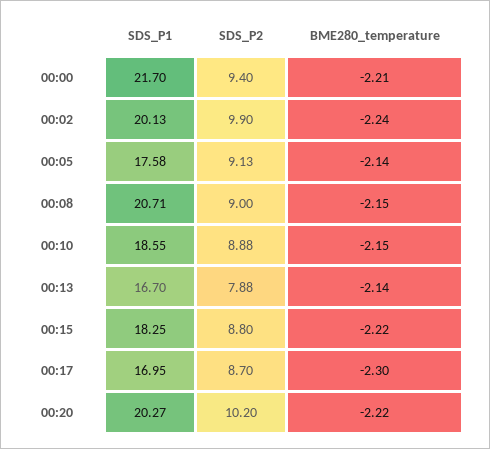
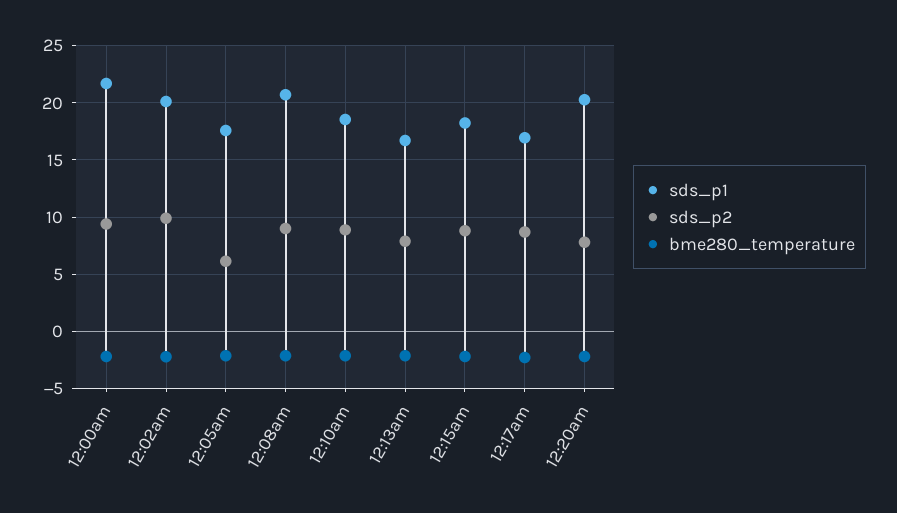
  {
    "SDS_P1": {
      "00:00": 21.7,
      "00:02": 20.13,
      "00:05": 17.58,
      "00:08": 20.71,
      "00:10": 18.55,
      "00:13": 16.7,
      "00:15": 18.25,
      "00:17": 16.95,
      "00:20": 20.27
    },
    "SDS_P2": {
      "00:00": 9.4,
      "00:02": 9.9,
-     "00:05": 9.13,
+     "00:05": 6,
      "00:08": 9,
      "00:10": 8.88,
      "00:13": 7.88,
      "00:15": 8.8,
      "00:17": 8.7,
-     "00:20": 10.2
+     "00:20": 8
    },
    "BME280_temperature": {
      "00:00": -2.21,
      "00:02": -2.24,
      "00:05": -2.14,
      "00:08": -2.15,
      "00:10": -2.15,
      "00:13": -2.14,
      "00:15": -2.22,
      "00:17": -2.3,
      "00:20": -2.22
    }
  }

